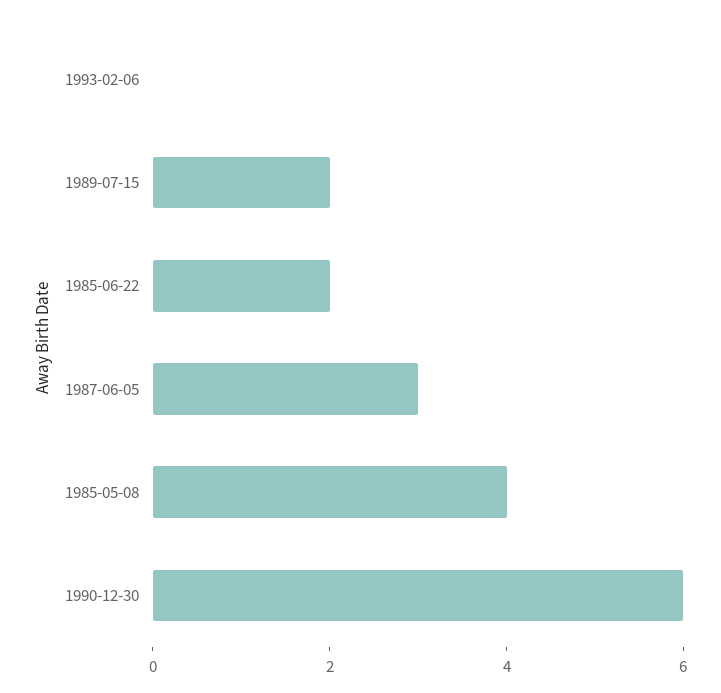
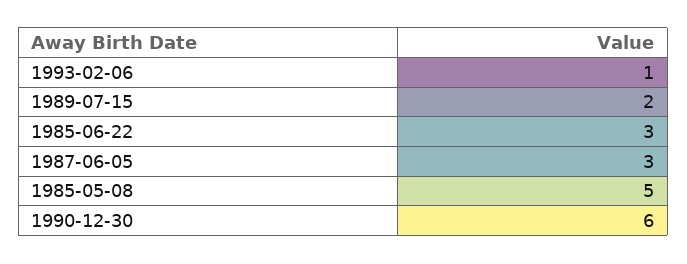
  {
-   "1993-02-06": 0,
+   "1993-02-06": 1,
    "1989-07-15": 2,
-   "1985-06-22": 2,
+   "1985-06-22": 3,
    "1987-06-05": 3,
-   "1985-05-08": 4,
+   "1985-05-08": 5,
    "1990-12-30": 6
  }

